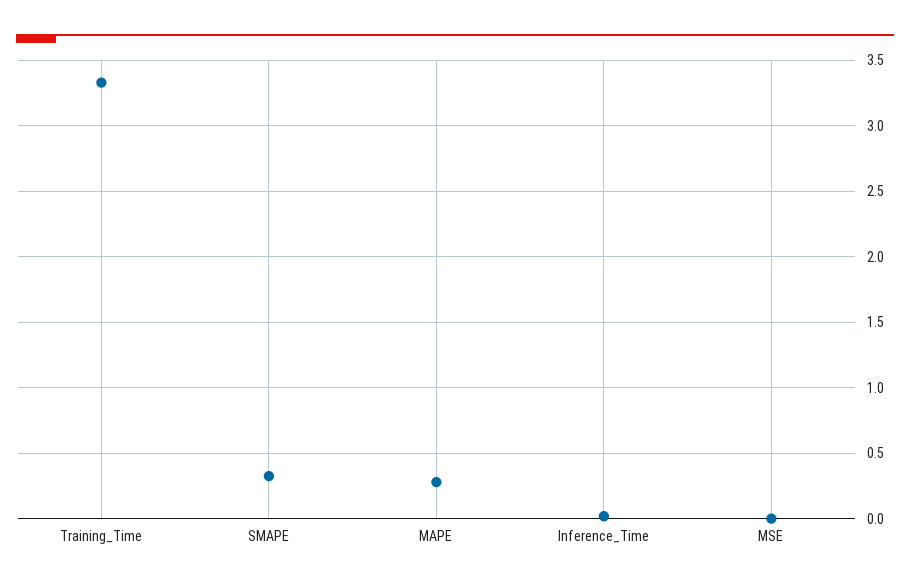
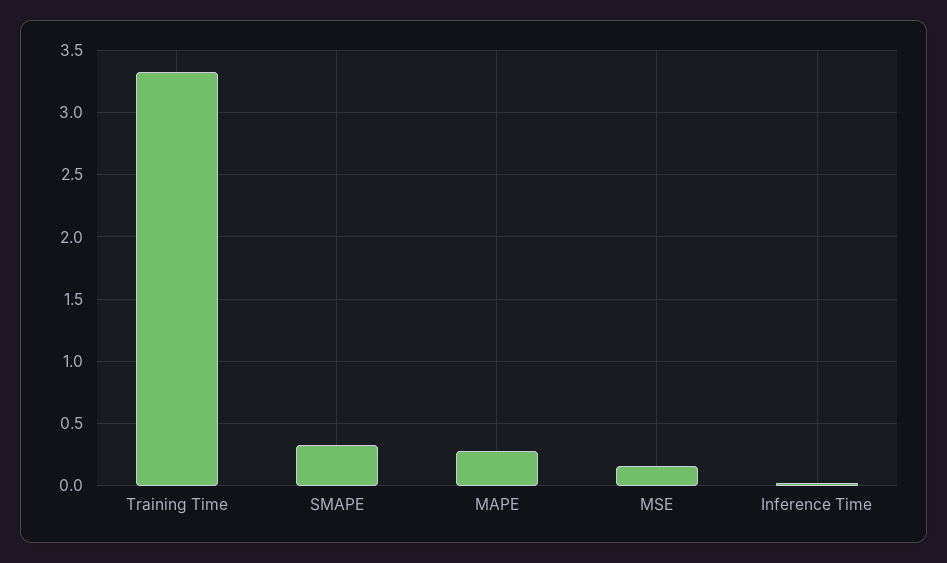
  {
    "Training_Time": 3.35,
    "SMAPE": 0.35,
    "MAPE": 0.3,
    "Inference_Time": 0,
-   "MSE": 0
+   "MSE": 0.15
  }

